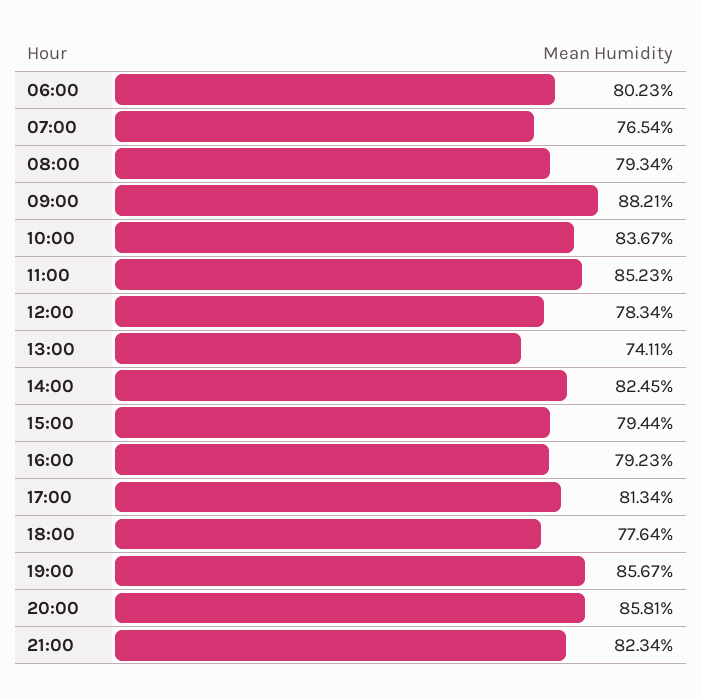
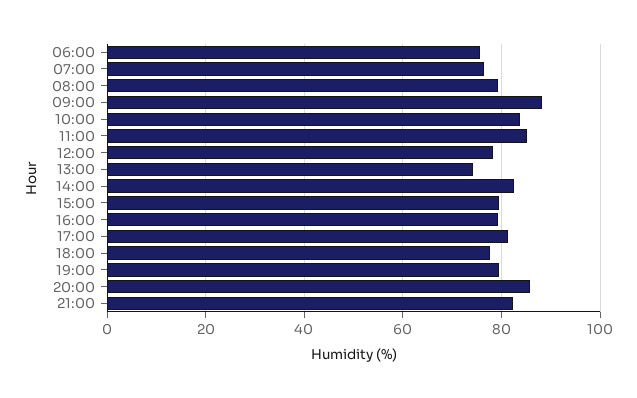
  {
-   "06:00": 80.23,
+   "06:00": 76,
    "07:00": 76.54,
    "08:00": 79.34,
    "09:00": 88.21,
    "10:00": 83.67,
    "11:00": 85.23,
    "12:00": 78.34,
    "13:00": 74.11,
    "14:00": 82.45,
    "15:00": 79.44,
    "16:00": 79.23,
    "17:00": 81.34,
    "18:00": 77.64,
-   "19:00": 85.67,
+   "19:00": 80,
    "20:00": 85.81,
    "21:00": 82.34
  }

